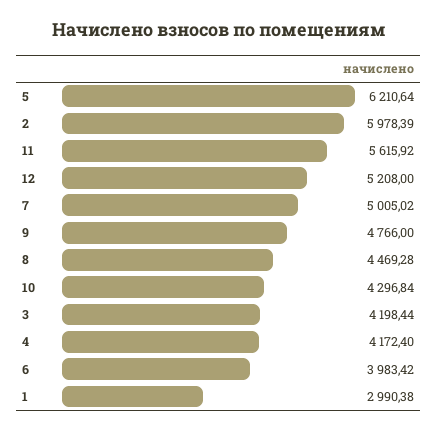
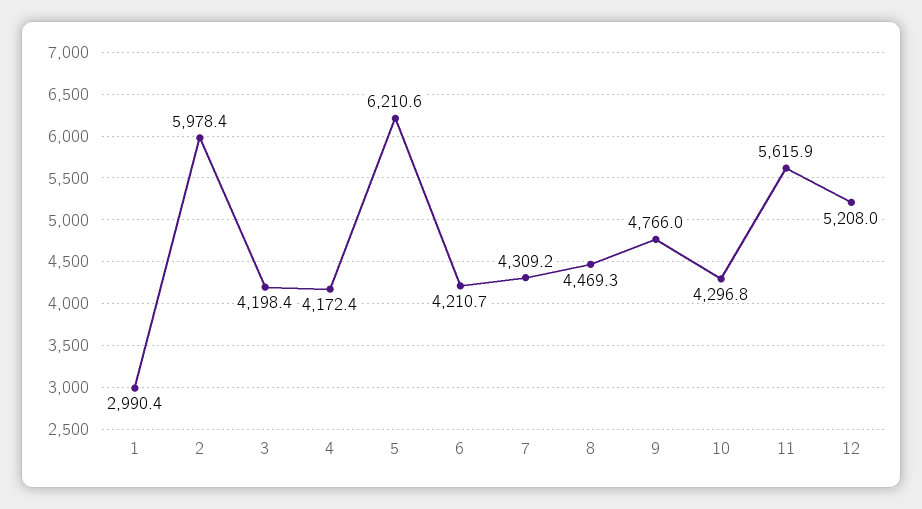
  {
    "5": 6210.64,
    "2": 5978.39,
    "11": 5615.92,
    "12": 5208,
-   "7": 5005.02,
+   "7": 4309.2,
    "9": 4766,
    "8": 4469.28,
    "10": 4296.84,
    "3": 4198.44,
    "4": 4172.4,
-   "6": 3983.42,
+   "6": 4210.7,
    "1": 2990.38
  }

